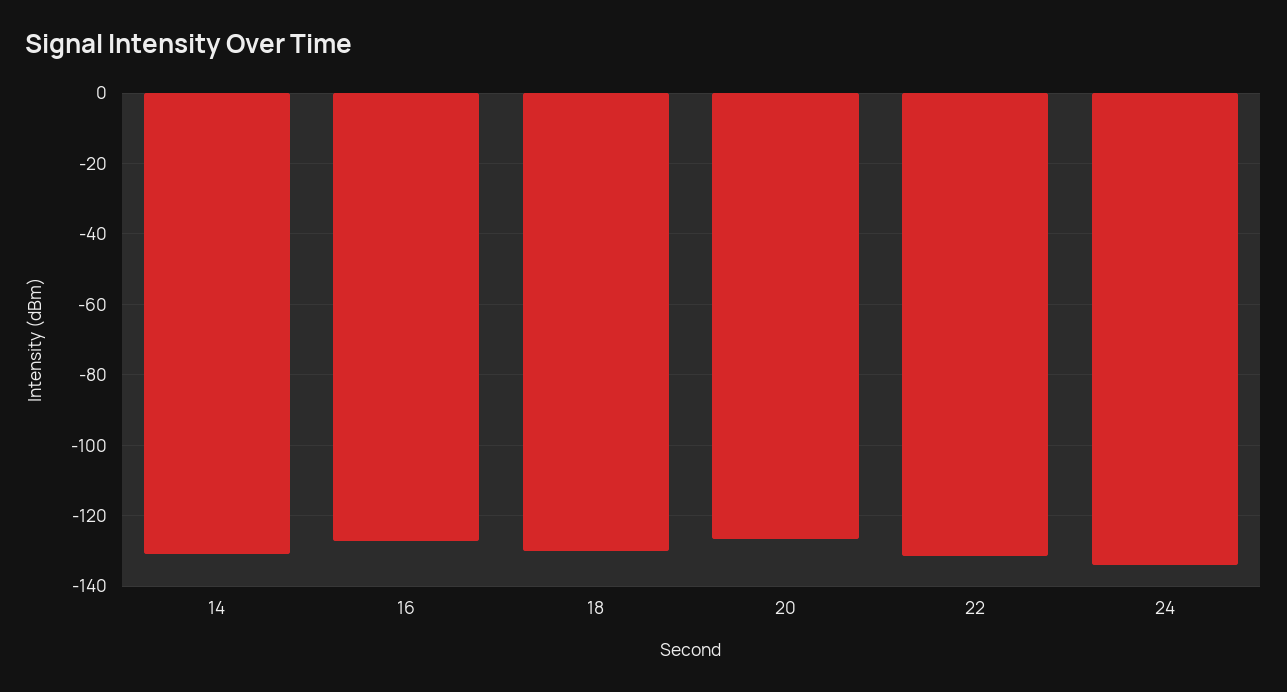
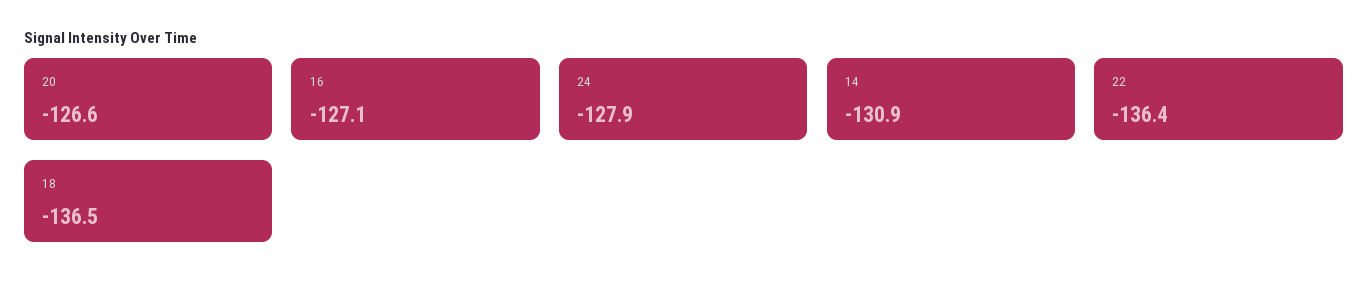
  {
    "14": -130.9,
    "16": -127.1,
-   "18": -130,
+   "18": -136.5,
    "20": -126.6,
-   "22": -132,
+   "22": -136.4,
-   "24": -134
+   "24": -127.9
  }

